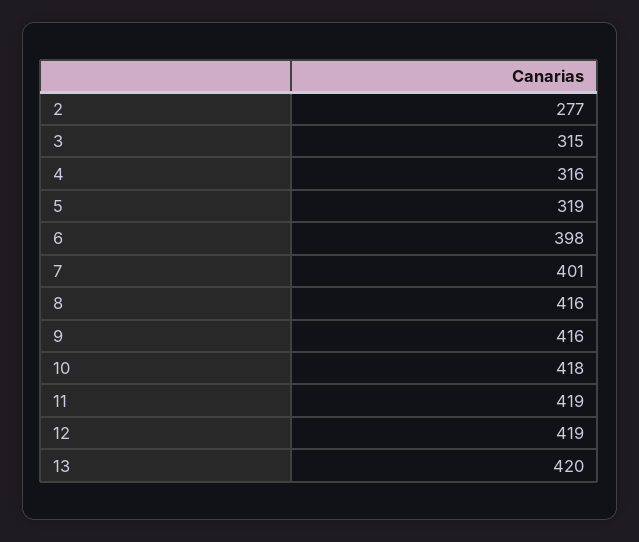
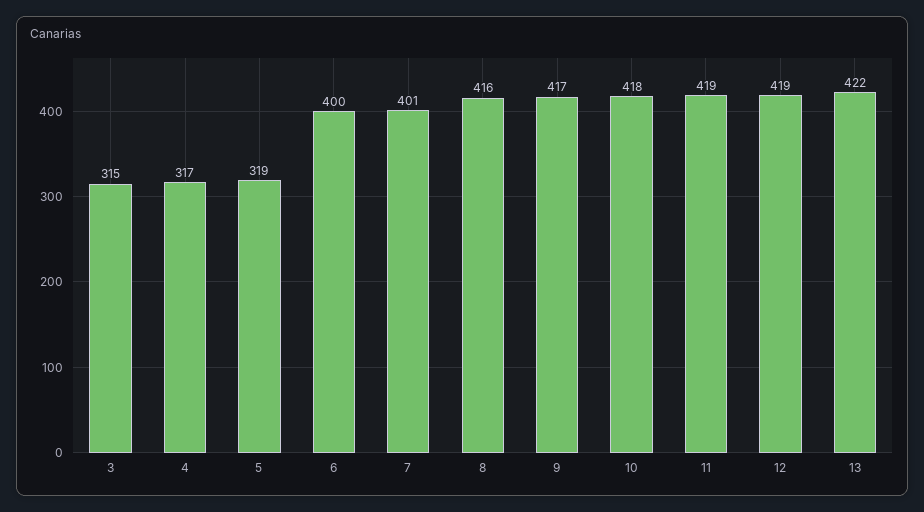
  {
-   "2": 277,
    "3": 315,
-   "4": 316,
+   "4": 317,
    "5": 319,
-   "6": 398,
+   "6": 400,
    "7": 401,
    "8": 416,
-   "9": 416,
+   "9": 417,
    "10": 418,
    "11": 419,
    "12": 419,
-   "13": 420
+   "13": 422
  }

